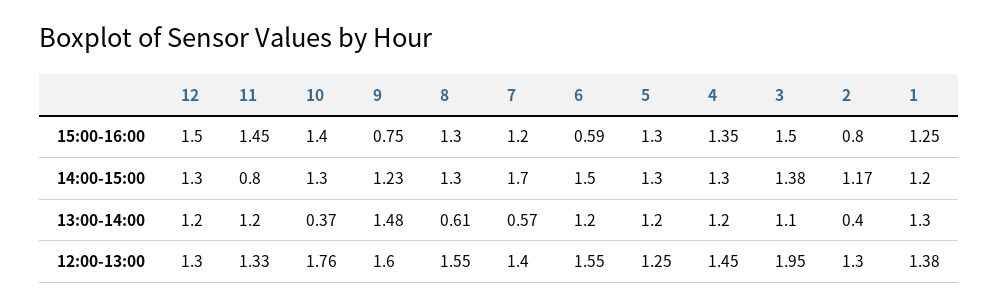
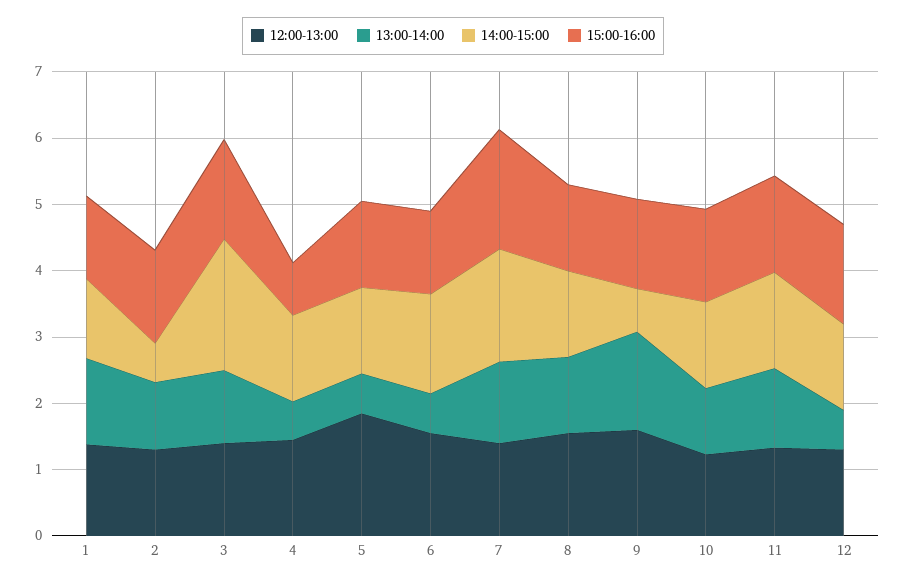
  {
    "15:00-16:00": {
      "12": 1.5,
      "11": 1.45,
      "10": 1.4,
-     "9": 0.75,
+     "9": 1.4,
      "8": 1.3,
-     "7": 1.2,
+     "7": 1.8,
-     "6": 0.59,
+     "6": 1.2,
      "5": 1.3,
-     "4": 1.35,
+     "4": 0.8,
      "3": 1.5,
-     "2": 0.8,
+     "2": 1.4,
      "1": 1.25
    },
    "14:00-15:00": {
      "12": 1.3,
-     "11": 0.8,
+     "11": 1.4,
      "10": 1.3,
-     "9": 1.23,
+     "9": 0.6,
      "8": 1.3,
      "7": 1.7,
      "6": 1.5,
      "5": 1.3,
      "4": 1.3,
-     "3": 1.38,
+     "3": 2,
-     "2": 1.17,
+     "2": 0.6,
      "1": 1.2
    },
    "13:00-14:00": {
-     "12": 1.2,
+     "12": 0.6,
      "11": 1.2,
-     "10": 0.37,
+     "10": 1,
      "9": 1.48,
-     "8": 0.61,
+     "8": 1.2,
-     "7": 0.57,
+     "7": 1.2,
-     "6": 1.2,
+     "6": 0.6,
-     "5": 1.2,
+     "5": 0.6,
-     "4": 1.2,
+     "4": 0.6,
      "3": 1.1,
-     "2": 0.4,
+     "2": 1,
      "1": 1.3
    },
    "12:00-13:00": {
      "12": 1.3,
      "11": 1.33,
-     "10": 1.76,
+     "10": 1.2,
      "9": 1.6,
      "8": 1.55,
      "7": 1.4,
      "6": 1.55,
-     "5": 1.25,
+     "5": 1.8,
      "4": 1.45,
-     "3": 1.95,
+     "3": 1.4,
      "2": 1.3,
      "1": 1.38
    }
  }

